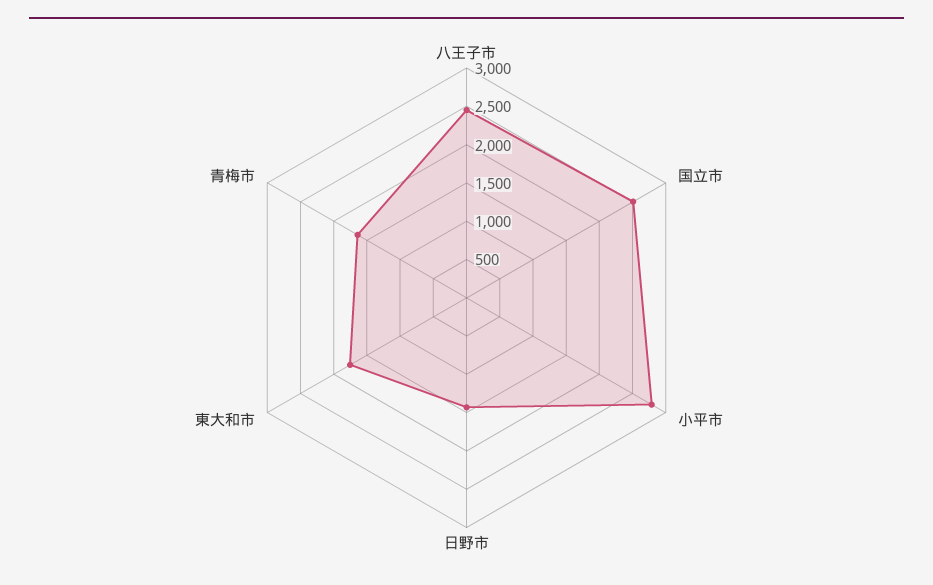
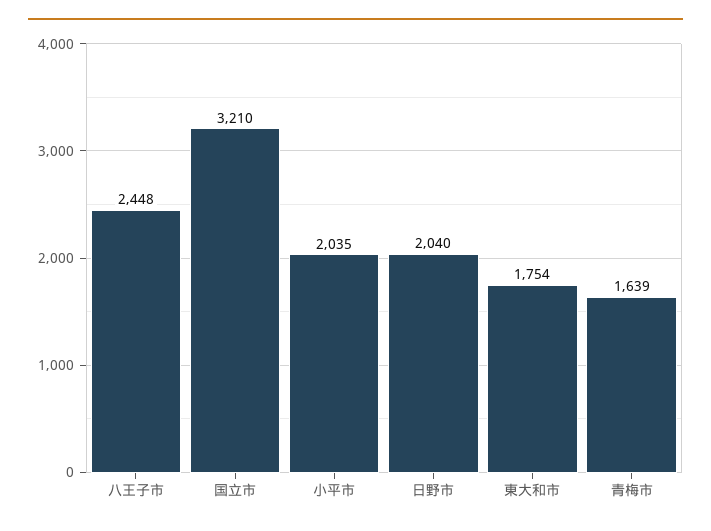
  {
    "八王子市": 2448,
-   "国立市": 2500,
+   "国立市": 3210,
-   "小平市": 2750,
+   "小平市": 2035,
-   "日野市": 1500,
+   "日野市": 2040,
    "東大和市": 1754,
    "青梅市": 1639
  }

